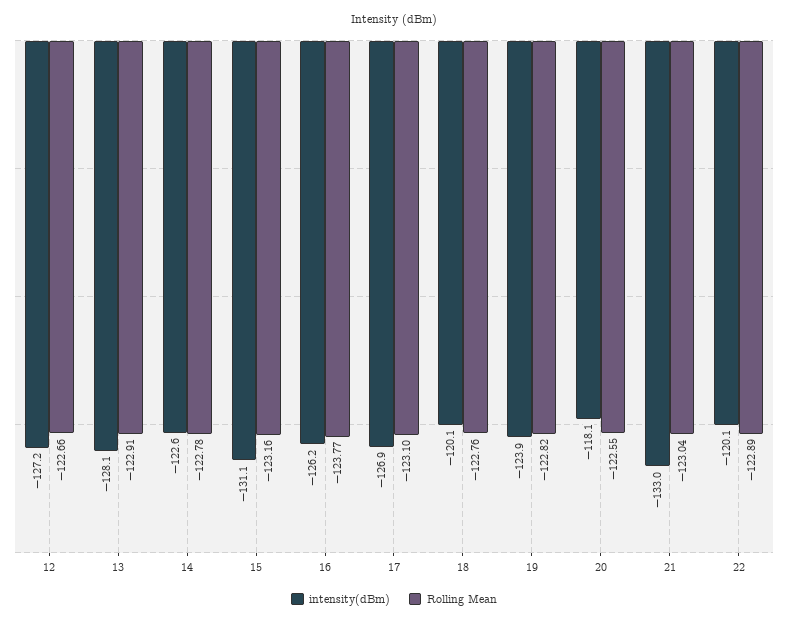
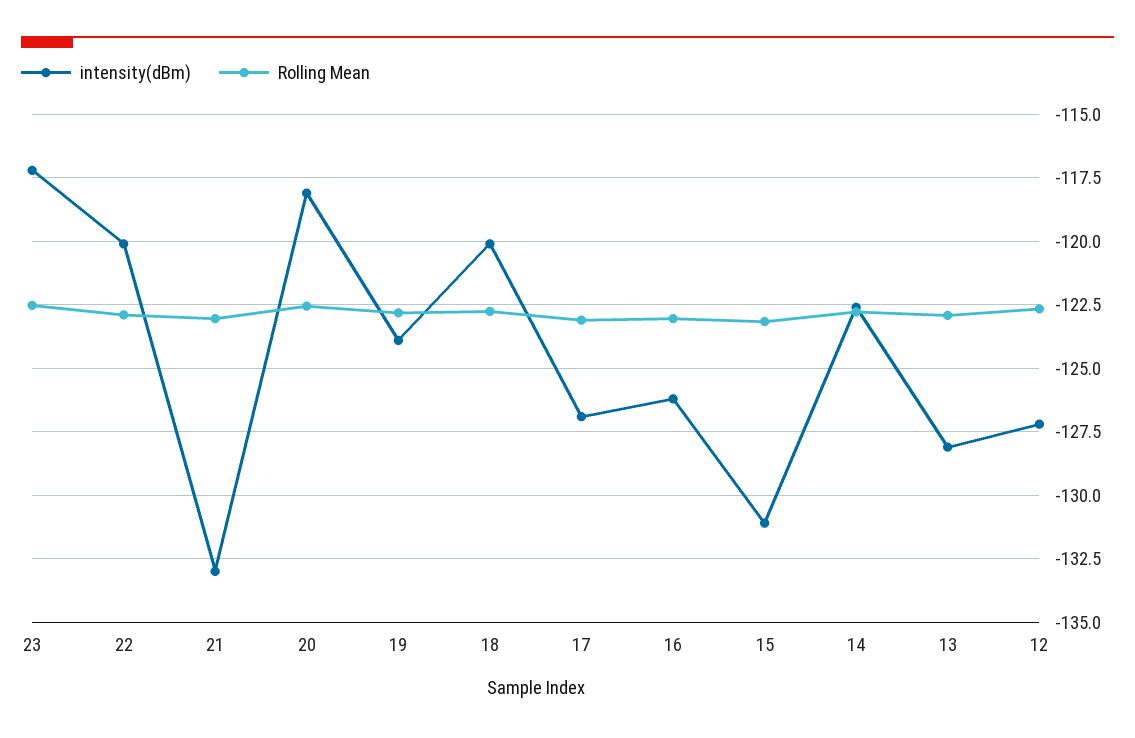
  {
    "intensity(dBm)": {
      "12": -127.2,
      "13": -128.1,
      "14": -122.6,
      "15": -131.1,
      "16": -126.2,
      "17": -126.9,
      "18": -120.1,
      "19": -123.9,
      "20": -118.1,
      "21": -133,
-     "22": -120.1
+     "22": -120.1,
+     "23": -117.25
    },
    "Rolling Mean": {
      "12": -122.66,
      "13": -122.91,
      "14": -122.78,
      "15": -123.16,
-     "16": -123.77,
+     "16": -123,
      "17": -123.1,
      "18": -122.76,
      "19": -122.82,
      "20": -122.55,
      "21": -123.04,
-     "22": -122.89
+     "22": -122.89,
+     "23": -122.5
    }
  }

